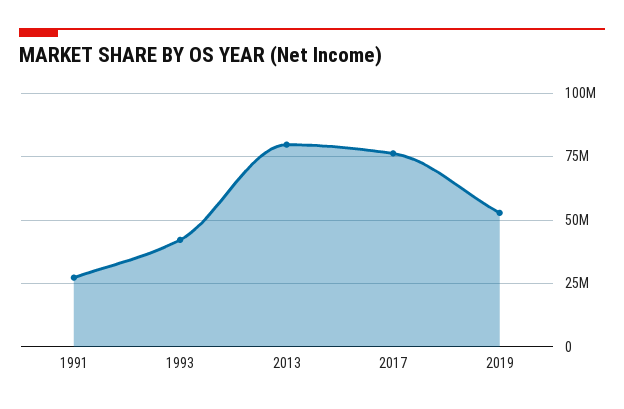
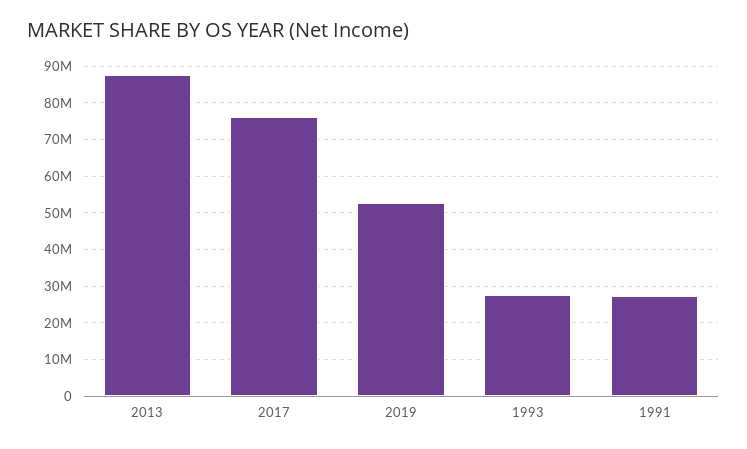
  {
    "1991": 28000000,
-   "1993": 42500000,
+   "1993": 28000000,
-   "2013": 80000000,
+   "2013": 88000000,
    "2017": 76000000,
    "2019": 52000000
  }

